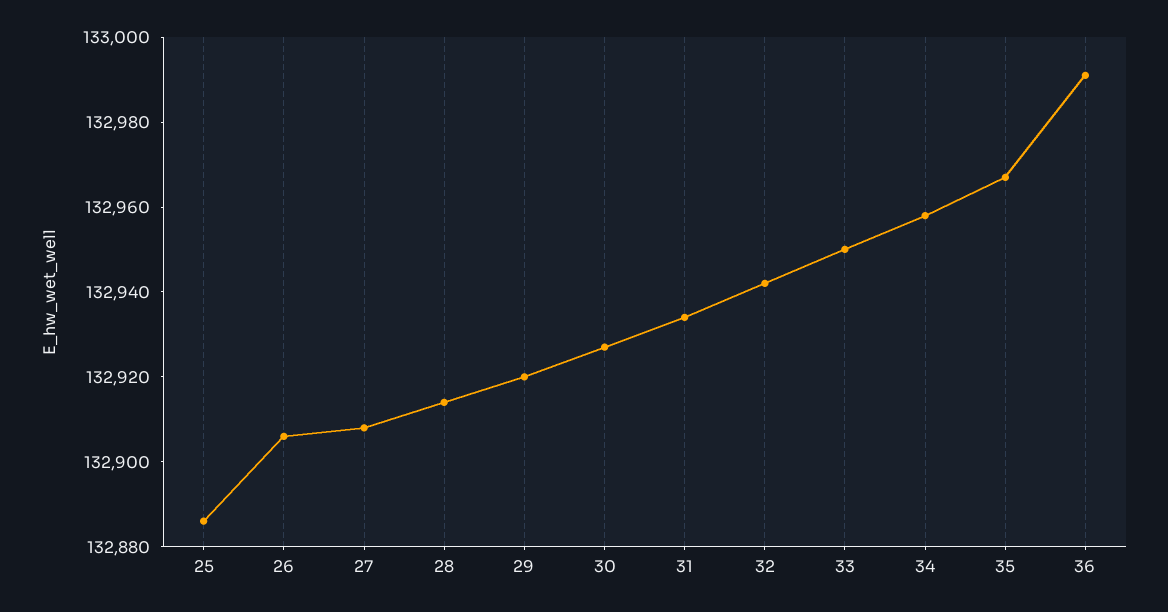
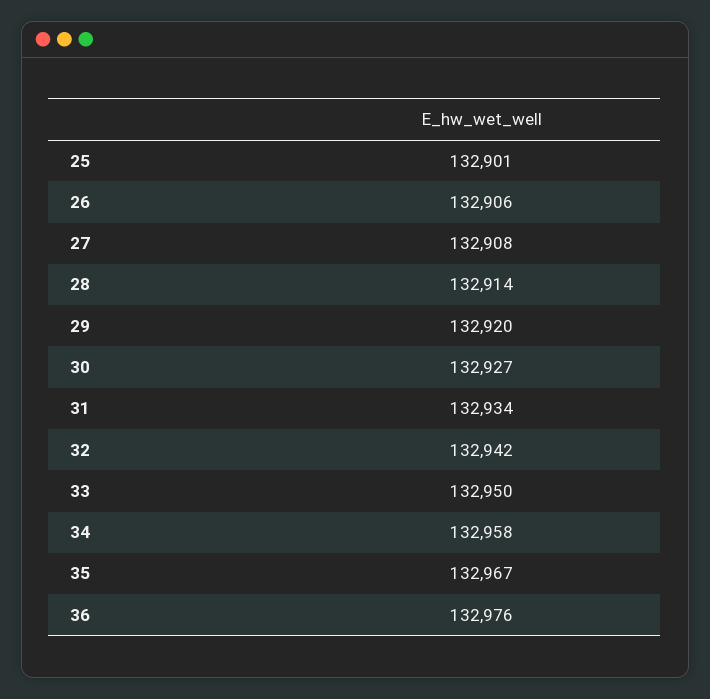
  {
-   "25": 132885,
+   "25": 132901,
    "26": 132906,
    "27": 132908,
    "28": 132914,
    "29": 132920,
    "30": 132927,
    "31": 132934,
    "32": 132942,
    "33": 132950,
    "34": 132958,
    "35": 132967,
-   "36": 132990
+   "36": 132976
  }

